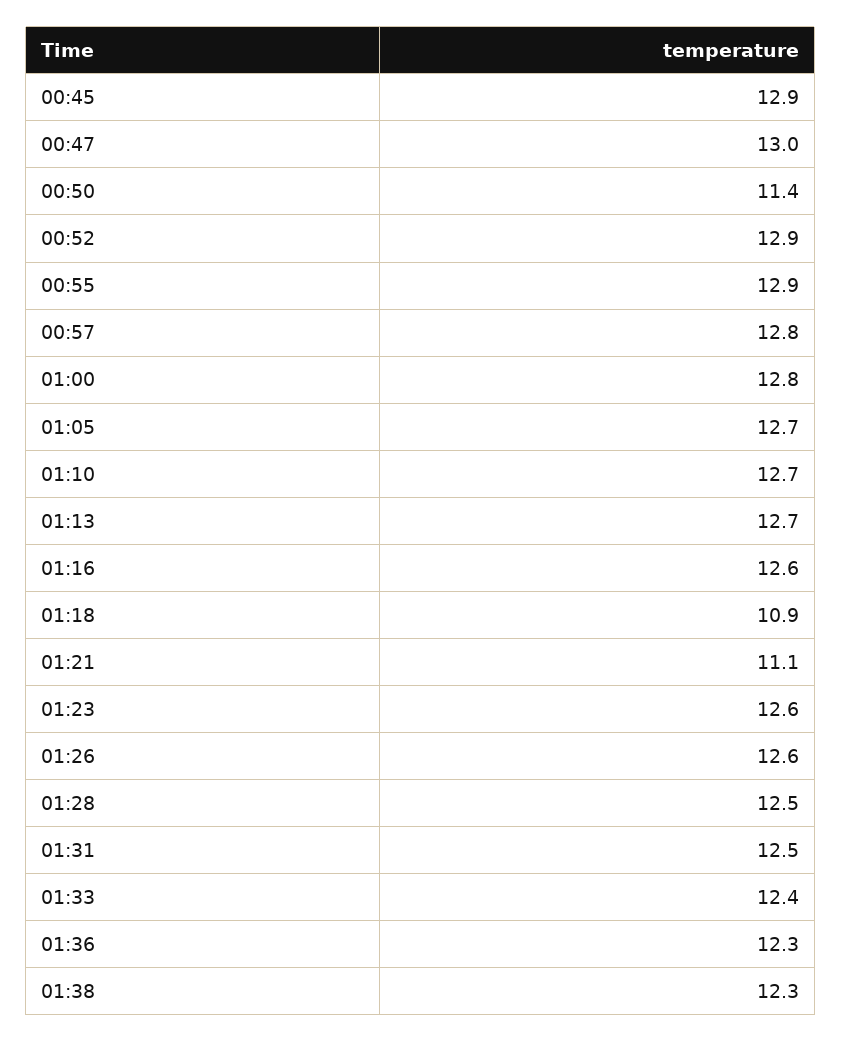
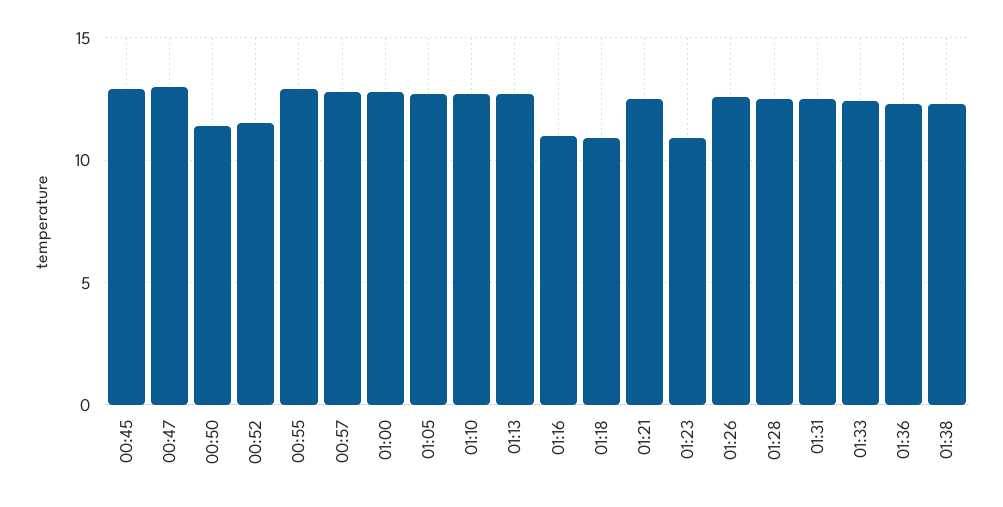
  {
    "00:45": 12.9,
    "00:47": 13,
    "00:50": 11.4,
-   "00:52": 12.9,
+   "00:52": 11.5,
    "00:55": 12.9,
    "00:57": 12.8,
    "01:00": 12.8,
    "01:05": 12.7,
    "01:10": 12.7,
    "01:13": 12.7,
-   "01:16": 12.6,
+   "01:16": 11,
    "01:18": 10.9,
-   "01:21": 11.1,
+   "01:21": 12.5,
-   "01:23": 12.6,
+   "01:23": 11,
    "01:26": 12.6,
    "01:28": 12.5,
    "01:31": 12.5,
    "01:33": 12.4,
    "01:36": 12.3,
    "01:38": 12.3
  }

